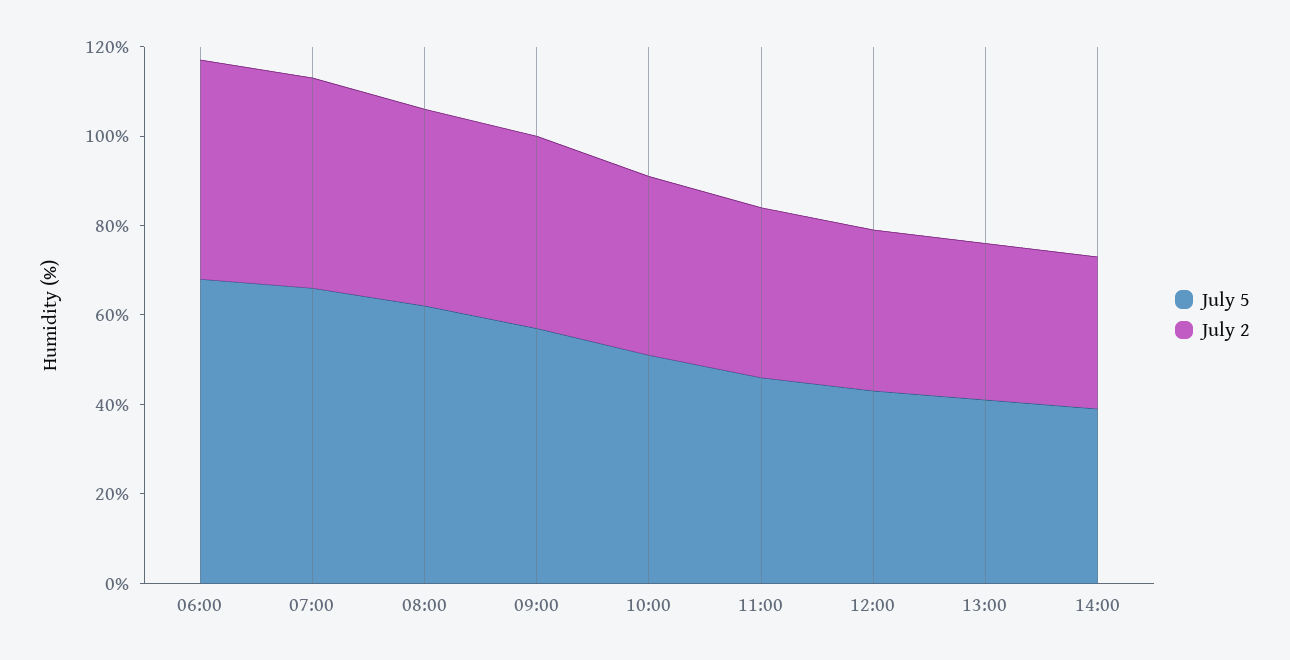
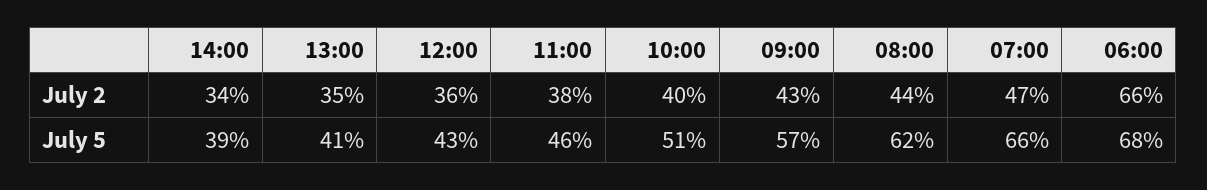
  {
    "July 5": {
      "06:00": 68,
      "07:00": 66,
      "08:00": 62,
      "09:00": 57,
      "10:00": 51,
      "11:00": 46,
      "12:00": 43,
      "13:00": 41,
      "14:00": 39
    },
    "July 2": {
-     "06:00": 50,
+     "06:00": 66,
      "07:00": 47,
      "08:00": 44,
      "09:00": 43,
      "10:00": 40,
      "11:00": 38,
      "12:00": 36,
      "13:00": 35,
      "14:00": 34
    }
  }

